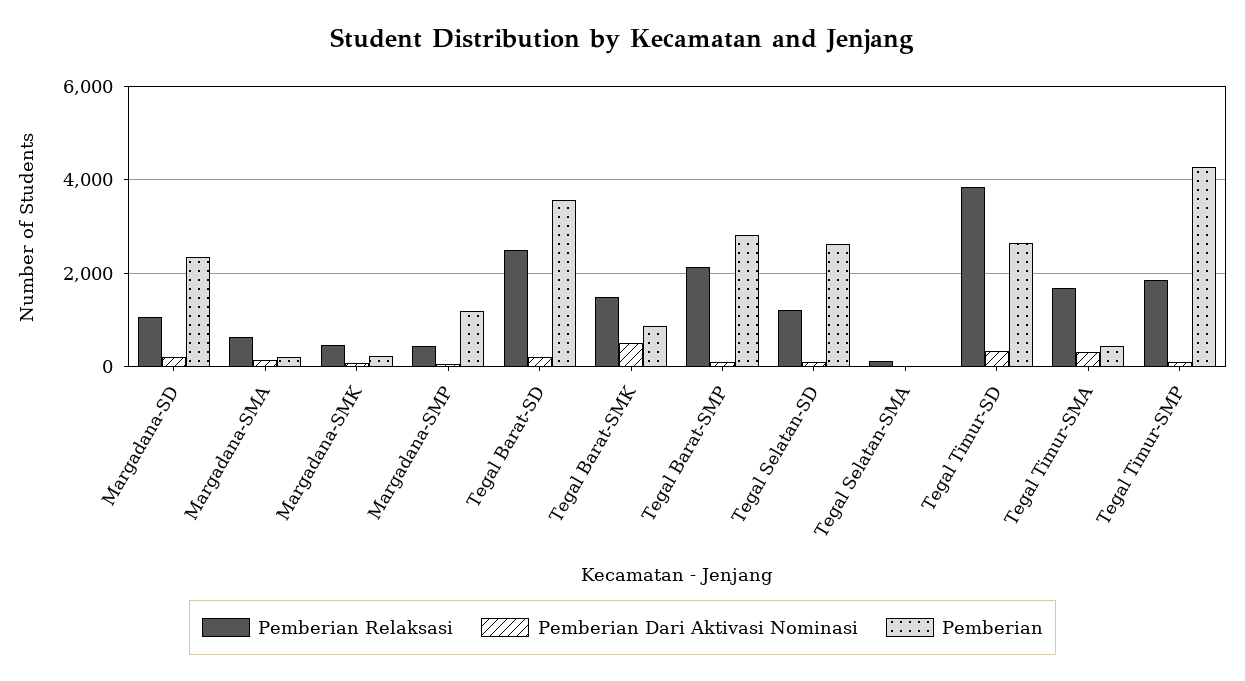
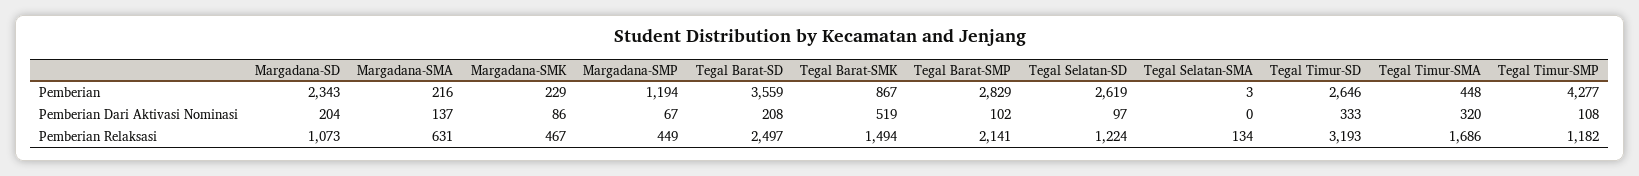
  {
    "Pemberian Relaksasi": {
      "Margadana-SD": 1073,
      "Margadana-SMA": 631,
      "Margadana-SMK": 467,
      "Margadana-SMP": 449,
      "Tegal Barat-SD": 2497,
      "Tegal Barat-SMK": 1494,
      "Tegal Barat-SMP": 2141,
      "Tegal Selatan-SD": 1224,
      "Tegal Selatan-SMA": 134,
-     "Tegal Timur-SD": 3800,
+     "Tegal Timur-SD": 3193,
      "Tegal Timur-SMA": 1686,
-     "Tegal Timur-SMP": 1800
+     "Tegal Timur-SMP": 1182
    },
    "Pemberian Dari Aktivasi Nominasi": {
      "Margadana-SD": 204,
      "Margadana-SMA": 137,
      "Margadana-SMK": 86,
      "Margadana-SMP": 67,
      "Tegal Barat-SD": 208,
      "Tegal Barat-SMK": 519,
      "Tegal Barat-SMP": 102,
      "Tegal Selatan-SD": 97,
      "Tegal Selatan-SMA": 0,
      "Tegal Timur-SD": 333,
      "Tegal Timur-SMA": 320,
      "Tegal Timur-SMP": 108
    },
    "Pemberian": {
      "Margadana-SD": 2343,
      "Margadana-SMA": 216,
      "Margadana-SMK": 229,
      "Margadana-SMP": 1194,
      "Tegal Barat-SD": 3559,
      "Tegal Barat-SMK": 867,
      "Tegal Barat-SMP": 2829,
      "Tegal Selatan-SD": 2619,
      "Tegal Selatan-SMA": 3,
      "Tegal Timur-SD": 2646,
      "Tegal Timur-SMA": 448,
      "Tegal Timur-SMP": 4277
    }
  }

